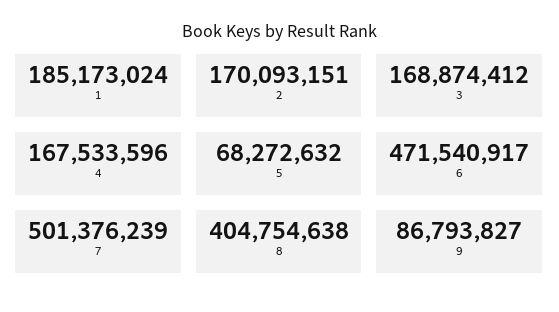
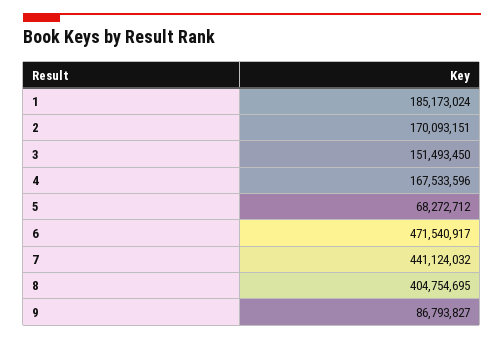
  {
    "1": 185173024,
    "2": 170093151,
-   "3": 168874412,
+   "3": 151493450,
    "4": 167533596,
-   "5": 68272632,
+   "5": 68272712,
    "6": 471540917,
-   "7": 501376239,
+   "7": 441124032,
-   "8": 404754638,
+   "8": 404754695,
    "9": 86793827
  }

